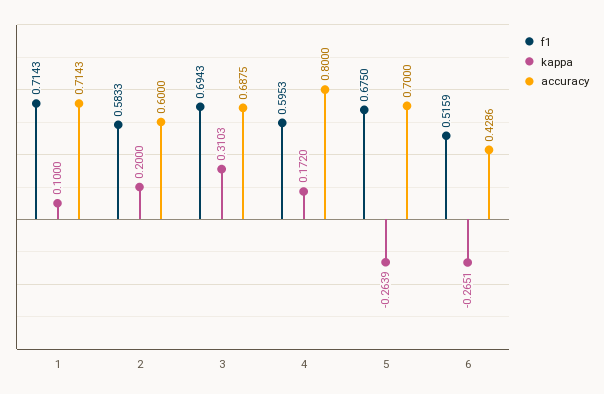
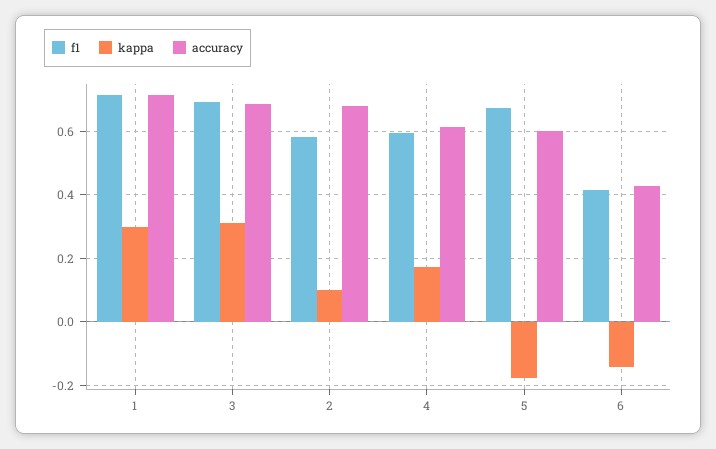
  {
    "f1": {
      "1": 0.7143,
      "2": 0.5833,
      "3": 0.6943,
      "4": 0.5953,
      "5": 0.675,
-     "6": 0.5159
+     "6": 0.42
    },
    "kappa": {
-     "1": 0.1,
+     "1": 0.3,
-     "2": 0.2,
+     "2": 0.1,
      "3": 0.3103,
      "4": 0.172,
-     "5": -0.2639,
+     "5": -0.18,
-     "6": -0.2651
+     "6": -0.14
    },
    "accuracy": {
      "1": 0.7143,
-     "2": 0.6,
+     "2": 0.68,
      "3": 0.6875,
-     "4": 0.8,
+     "4": 0.62,
-     "5": 0.7,
+     "5": 0.6,
      "6": 0.4286
    }
  }

